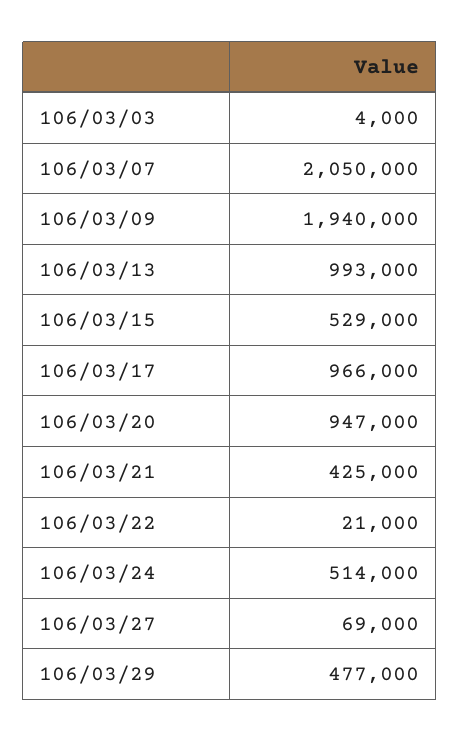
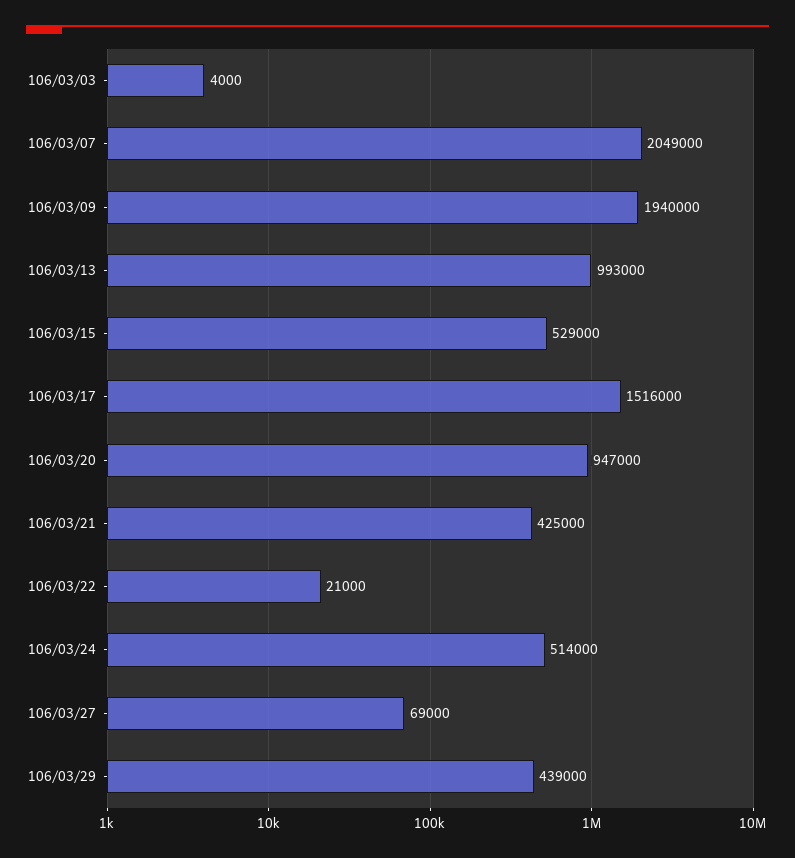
  {
    "106/03/03": 4000,
-   "106/03/07": 2050000,
+   "106/03/07": 2049000,
    "106/03/09": 1940000,
    "106/03/13": 993000,
    "106/03/15": 529000,
-   "106/03/17": 966000,
+   "106/03/17": 1516000,
    "106/03/20": 947000,
    "106/03/21": 425000,
    "106/03/22": 21000,
    "106/03/24": 514000,
    "106/03/27": 69000,
-   "106/03/29": 477000
+   "106/03/29": 439000
  }

